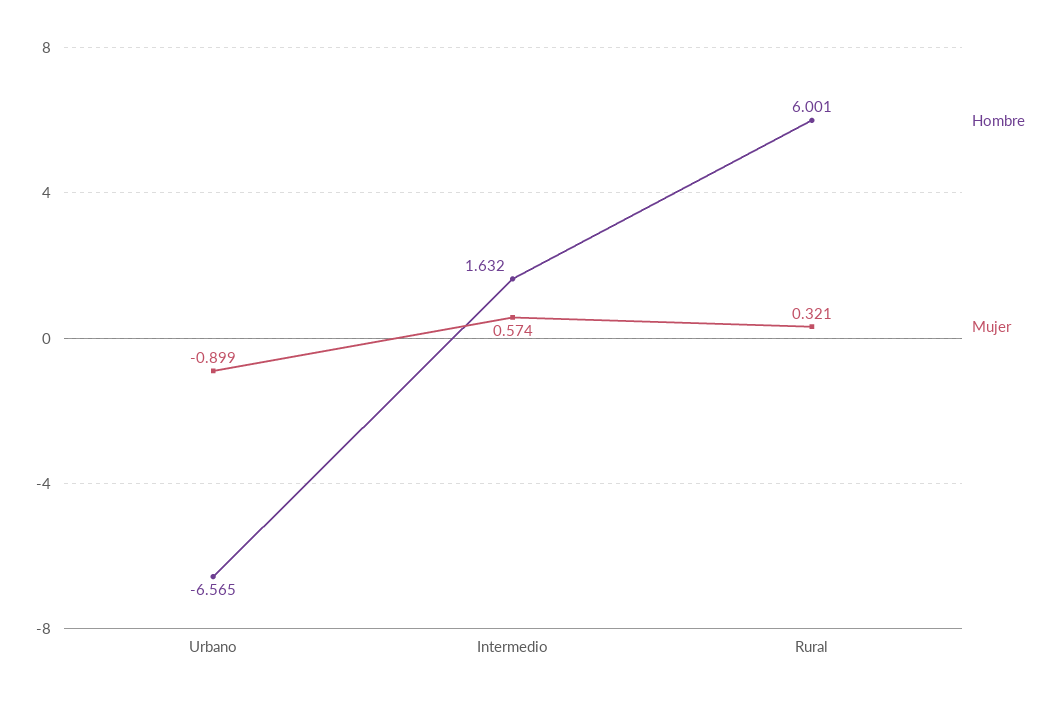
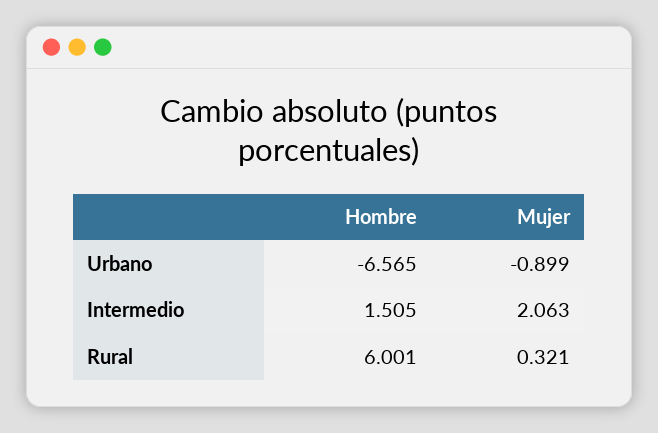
  {
    "Hombre": {
      "Urbano": -6.565,
-     "Intermedio": 1.632,
+     "Intermedio": 1.505,
      "Rural": 6.001
    },
    "Mujer": {
      "Urbano": -0.899,
-     "Intermedio": 0.574,
+     "Intermedio": 2.063,
      "Rural": 0.321
    }
  }

